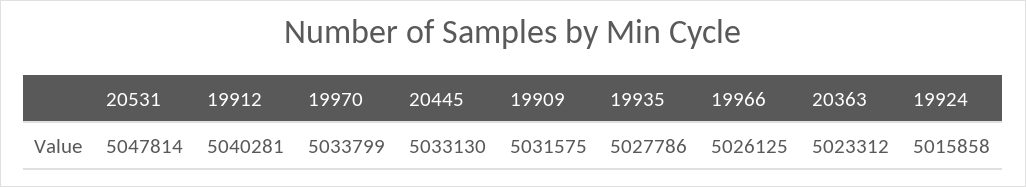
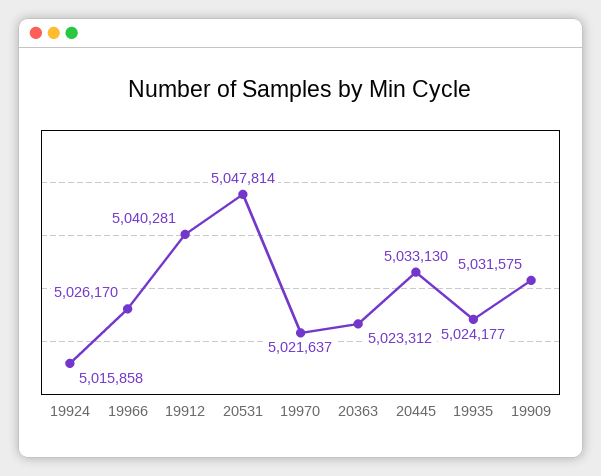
  {
    "20531": 5047814,
    "19912": 5040281,
-   "19970": 5033799,
+   "19970": 5021637,
    "20445": 5033130,
    "19909": 5031575,
-   "19935": 5027786,
+   "19935": 5024177,
-   "19966": 5026125,
+   "19966": 5026170,
    "20363": 5023312,
    "19924": 5015858
  }

